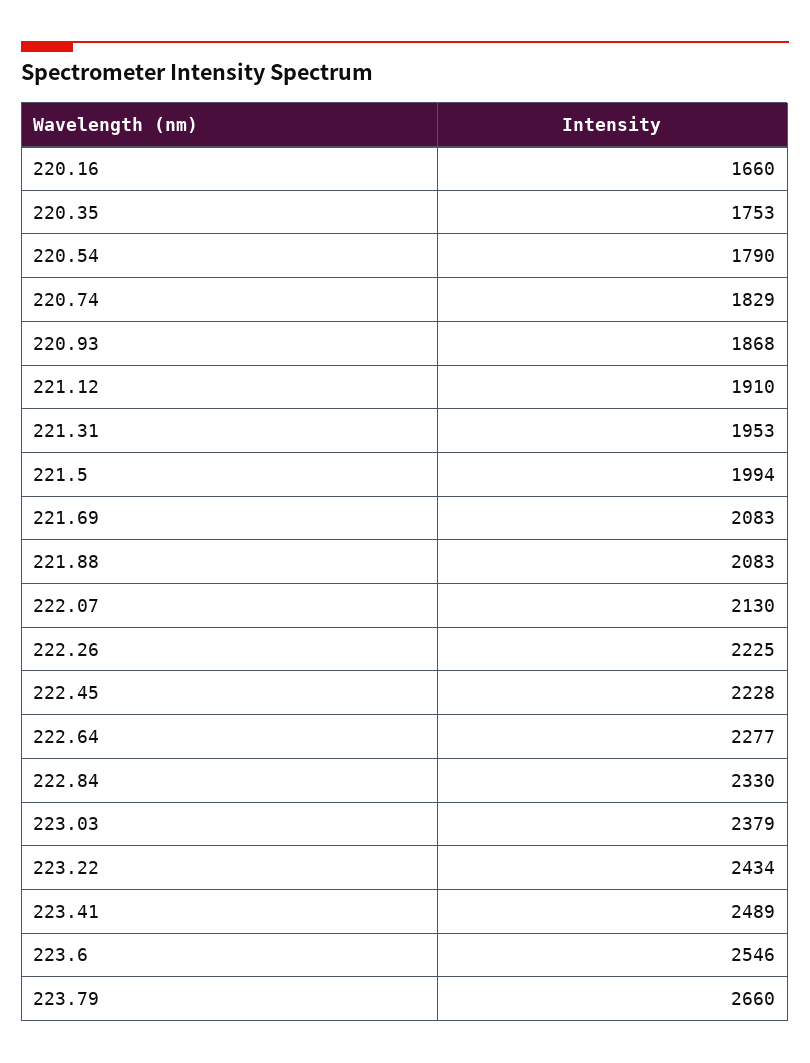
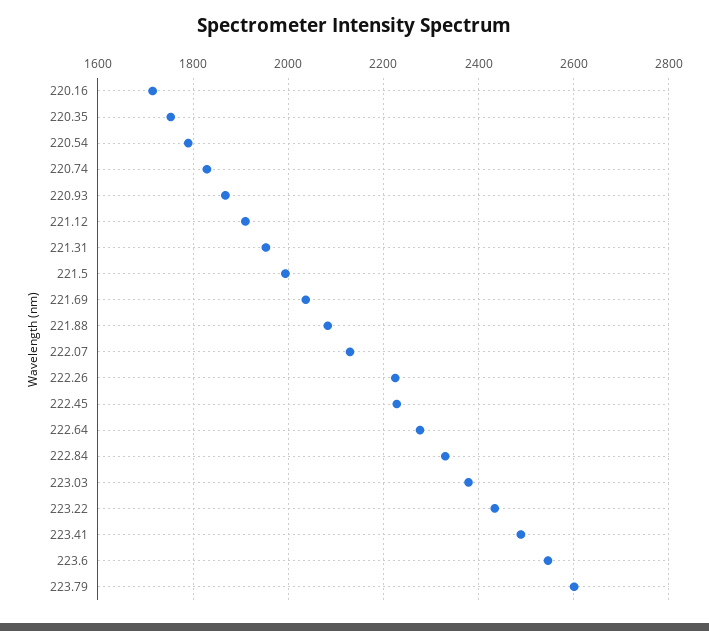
  {
-   "220.16": 1660,
+   "220.16": 1720,
    "220.35": 1753,
    "220.54": 1790,
    "220.74": 1829,
    "220.93": 1868,
    "221.12": 1910,
    "221.31": 1953,
    "221.5": 1994,
-   "221.69": 2083,
+   "221.69": 2040,
    "221.88": 2083,
    "222.07": 2130,
    "222.26": 2225,
    "222.45": 2228,
    "222.64": 2277,
    "222.84": 2330,
    "223.03": 2379,
    "223.22": 2434,
    "223.41": 2489,
    "223.6": 2546,
-   "223.79": 2660
+   "223.79": 2600
  }

